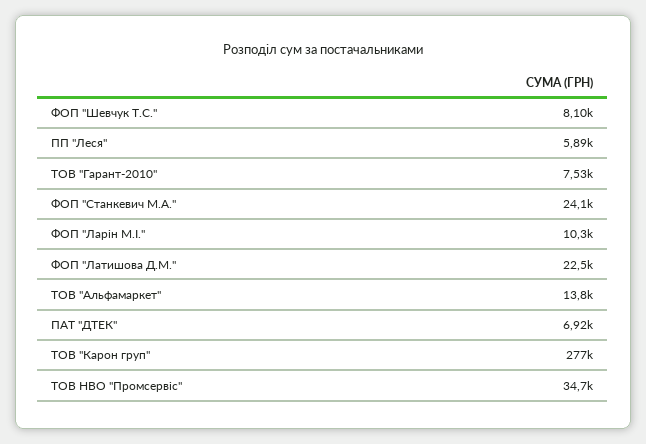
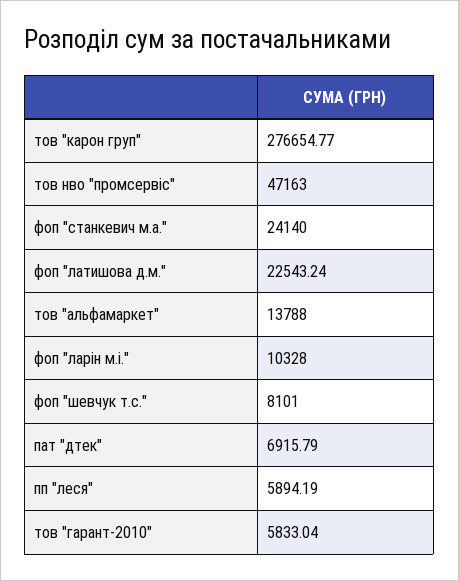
  {
    "ФОП \"Шевчук Т.С.\"": 8101,
    "ПП \"Леся\"": 5894.19,
-   "ТОВ \"Гарант-2010\"": 7530,
+   "ТОВ \"Гарант-2010\"": 5833.04,
    "ФОП \"Станкевич М.А.\"": 24140,
    "ФОП \"Ларін М.І.\"": 10328,
    "ФОП \"Латишова Д.М.\"": 22543.24,
    "ТОВ \"Альфамаркет\"": 13788,
    "ПАТ \"ДТЕК\"": 6915.79,
    "ТОВ \"Карон груп\"": 276654.77,
-   "ТОВ НВО \"Промсервіс\"": 34700
+   "ТОВ НВО \"Промсервіс\"": 47163
  }

